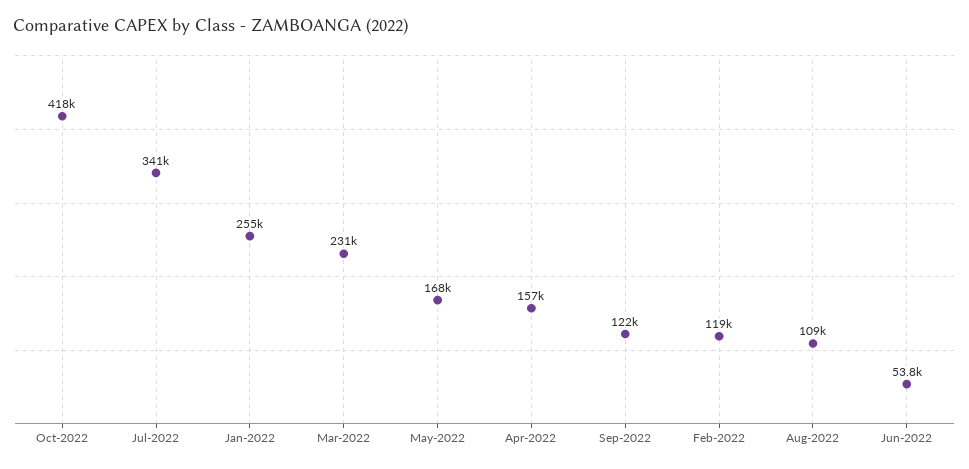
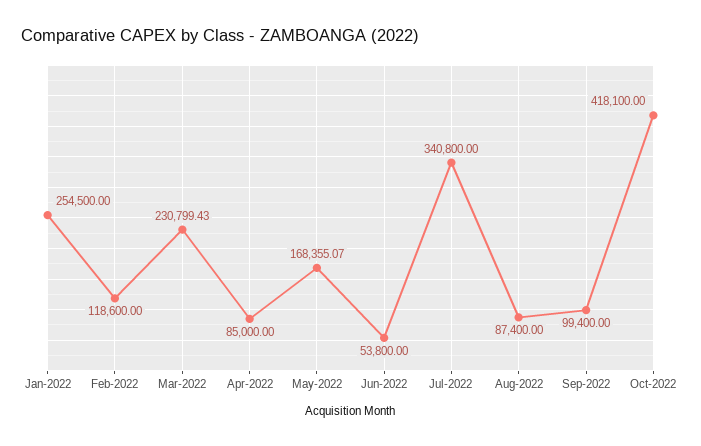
  {
    "Oct-2022": 418100,
    "Jul-2022": 340800,
    "Jan-2022": 254500,
    "Mar-2022": 230799.43,
    "May-2022": 168355.07,
-   "Apr-2022": 157000,
+   "Apr-2022": 85000,
-   "Sep-2022": 122000,
+   "Sep-2022": 99400,
    "Feb-2022": 118600,
-   "Aug-2022": 109000,
+   "Aug-2022": 87400,
    "Jun-2022": 53800
  }

